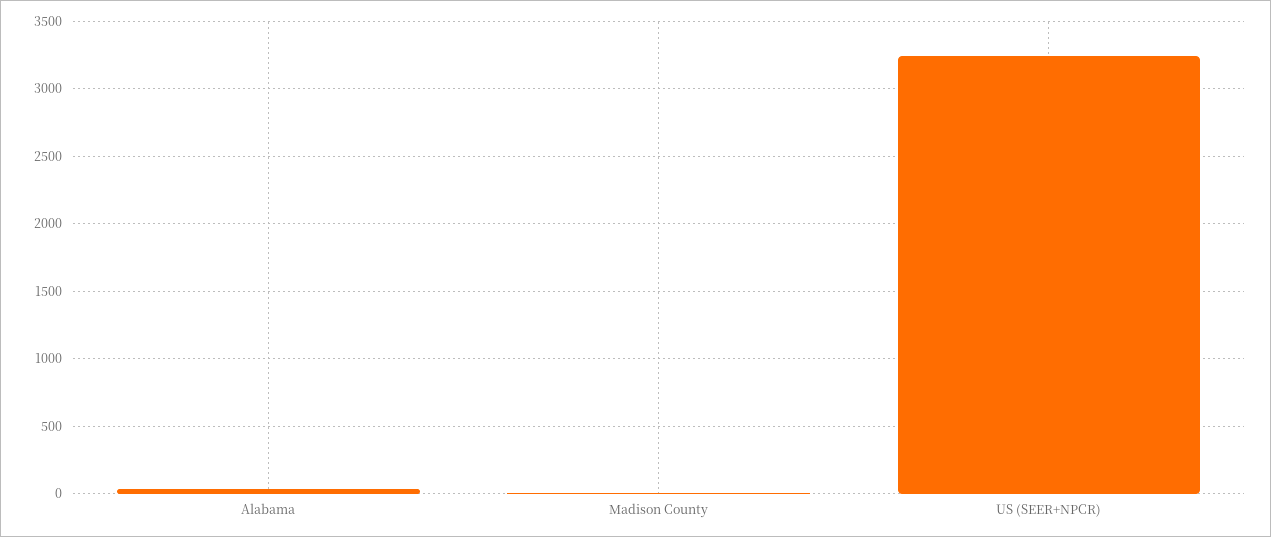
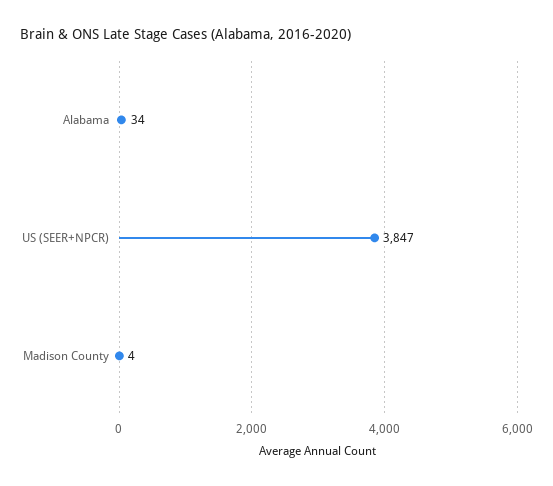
  {
    "Alabama": 34,
    "Madison County": 4,
-   "US (SEER+NPCR)": 3250
+   "US (SEER+NPCR)": 3847
  }

